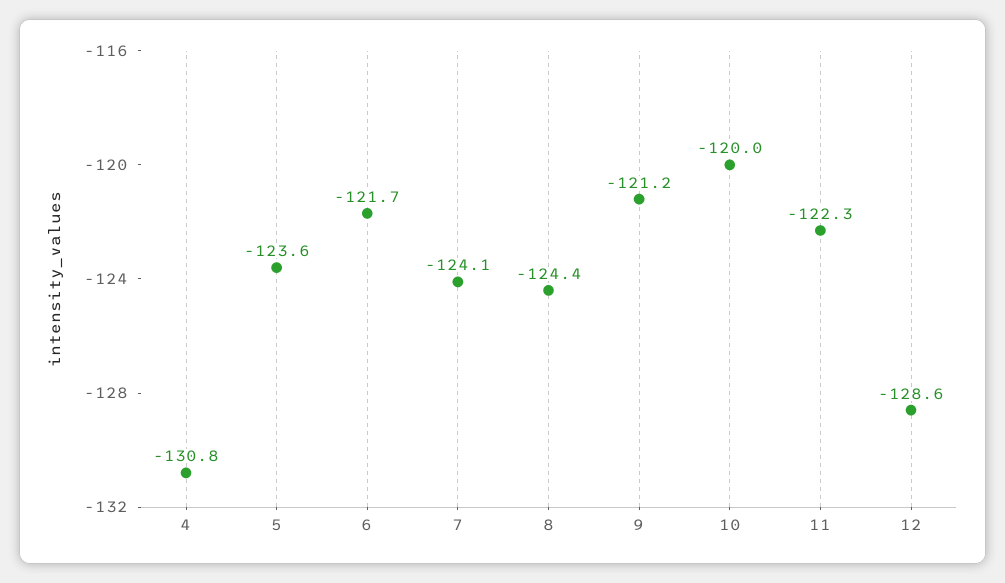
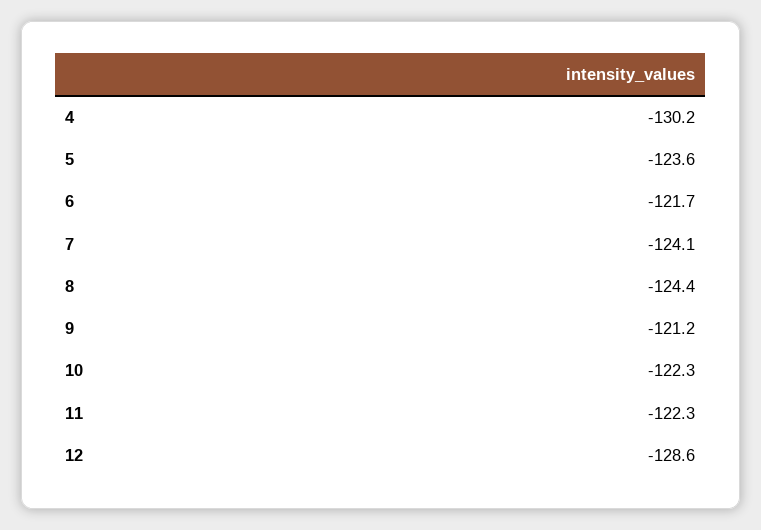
  {
-   "4": -130.8,
+   "4": -130.2,
    "5": -123.6,
    "6": -121.7,
    "7": -124.1,
    "8": -124.4,
    "9": -121.2,
-   "10": -120,
+   "10": -122.3,
    "11": -122.3,
    "12": -128.6
  }

